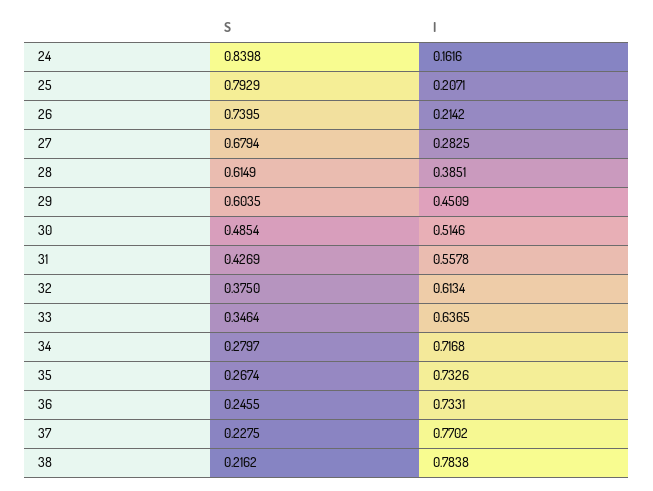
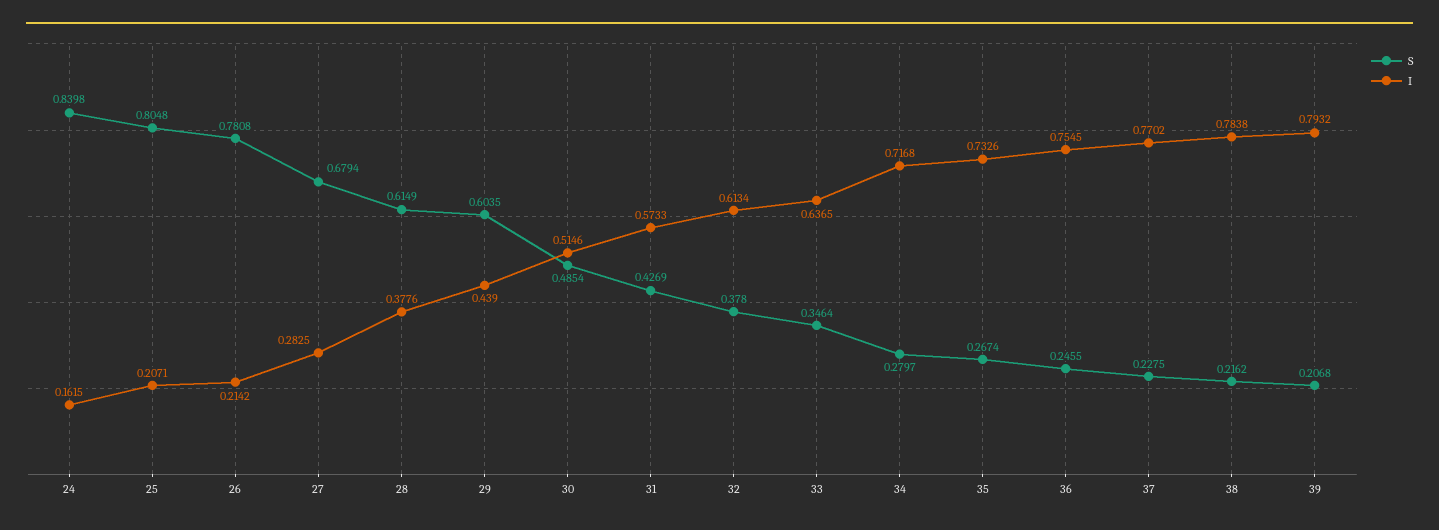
  {
    "S": {
      "24": 0.8398,
-     "25": 0.7929,
+     "25": 0.8048,
-     "26": 0.7395,
+     "26": 0.7808,
      "27": 0.6794,
      "28": 0.6149,
      "29": 0.6035,
      "30": 0.4854,
      "31": 0.4269,
-     "32": 0.375,
+     "32": 0.378,
      "33": 0.3464,
      "34": 0.2797,
      "35": 0.2674,
      "36": 0.2455,
      "37": 0.2275,
-     "38": 0.2162
+     "38": 0.2162,
+     "39": 0.2068
    },
    "I": {
-     "24": 0.1616,
+     "24": 0.1615,
      "25": 0.2071,
      "26": 0.2142,
      "27": 0.2825,
-     "28": 0.3851,
+     "28": 0.3776,
-     "29": 0.4509,
+     "29": 0.439,
      "30": 0.5146,
-     "31": 0.5578,
+     "31": 0.5733,
      "32": 0.6134,
      "33": 0.6365,
      "34": 0.7168,
      "35": 0.7326,
-     "36": 0.7331,
+     "36": 0.7545,
      "37": 0.7702,
-     "38": 0.7838
+     "38": 0.7838,
+     "39": 0.7932
    }
  }

